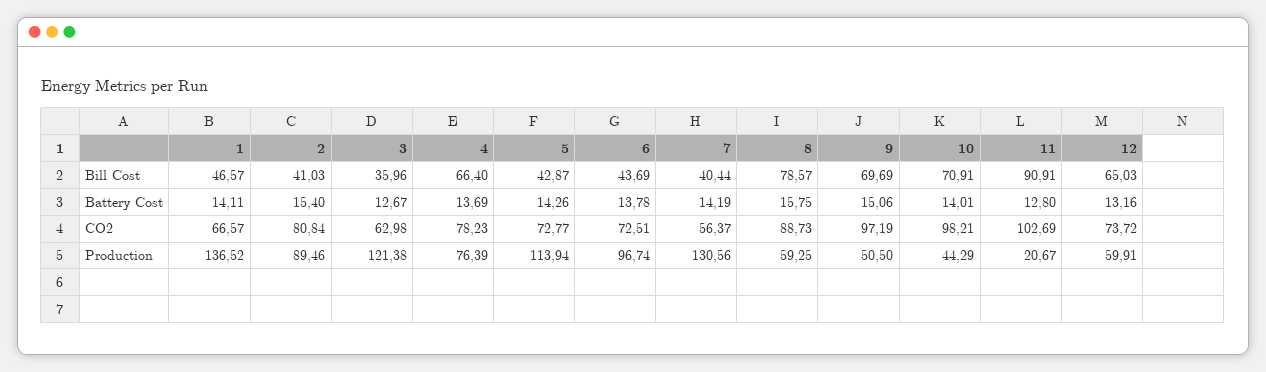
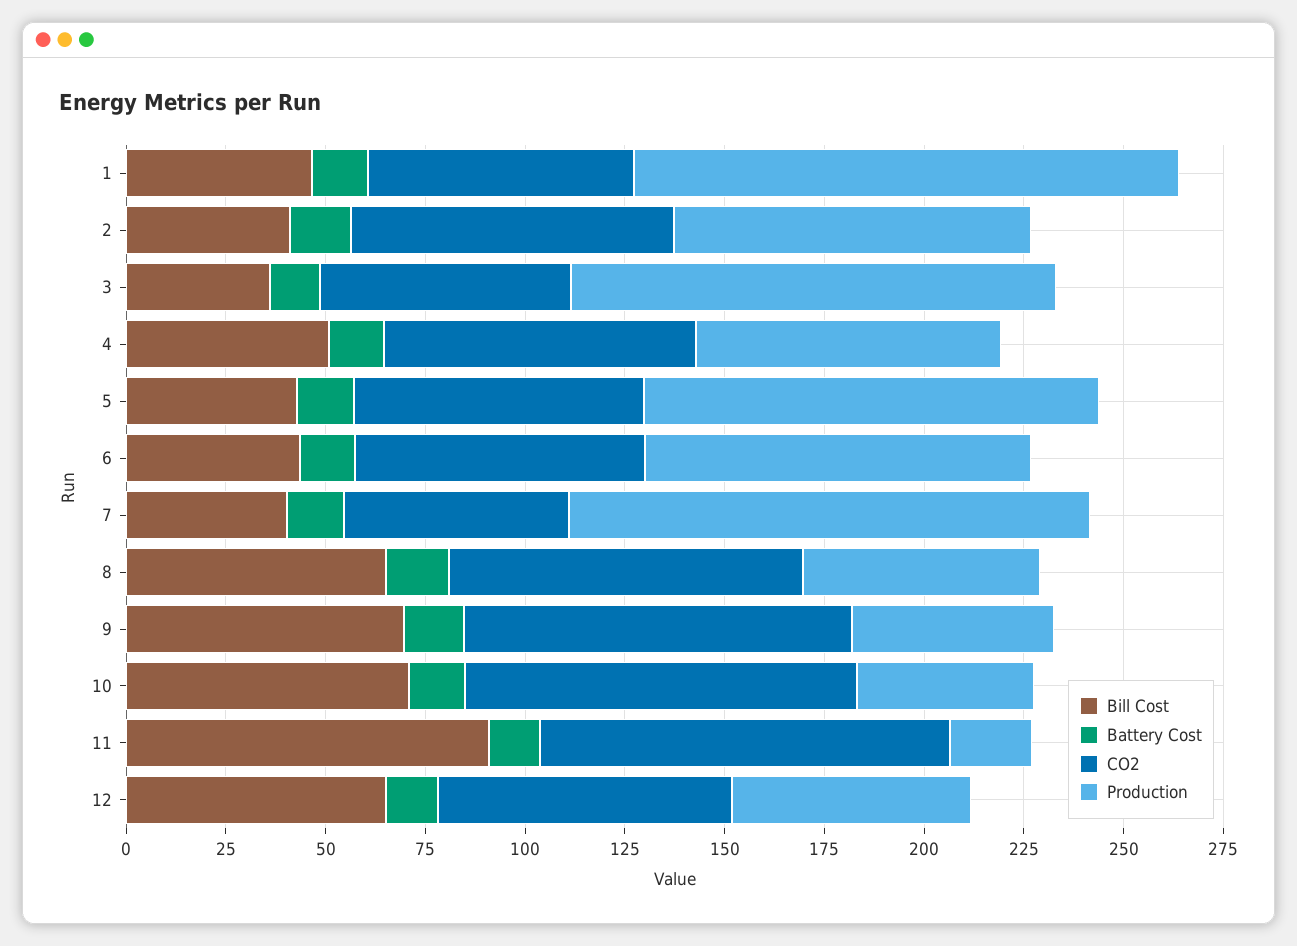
  {
    "Bill Cost": {
      "1": 46.57,
      "2": 41.03,
      "3": 35.96,
-     "4": 66.4,
+     "4": 50,
      "5": 42.87,
      "6": 43.69,
      "7": 40.44,
-     "8": 78.57,
+     "8": 65,
      "9": 69.69,
      "10": 70.91,
      "11": 90.91,
      "12": 65.03
    },
    "Battery Cost": {
      "1": 14.11,
      "2": 15.4,
      "3": 12.67,
      "4": 13.69,
      "5": 14.26,
      "6": 13.78,
      "7": 14.19,
      "8": 15.75,
      "9": 15.06,
      "10": 14.01,
      "11": 12.8,
      "12": 13.16
    },
    "CO2": {
      "1": 66.57,
      "2": 80.84,
      "3": 62.98,
      "4": 78.23,
      "5": 72.77,
      "6": 72.51,
      "7": 56.37,
      "8": 88.73,
      "9": 97.19,
      "10": 98.21,
      "11": 102.69,
      "12": 73.72
    },
    "Production": {
      "1": 136.52,
      "2": 89.46,
      "3": 121.38,
      "4": 76.39,
      "5": 113.94,
      "6": 96.74,
      "7": 130.56,
      "8": 59.25,
      "9": 50.5,
      "10": 44.29,
      "11": 20.67,
      "12": 59.91
    }
  }

